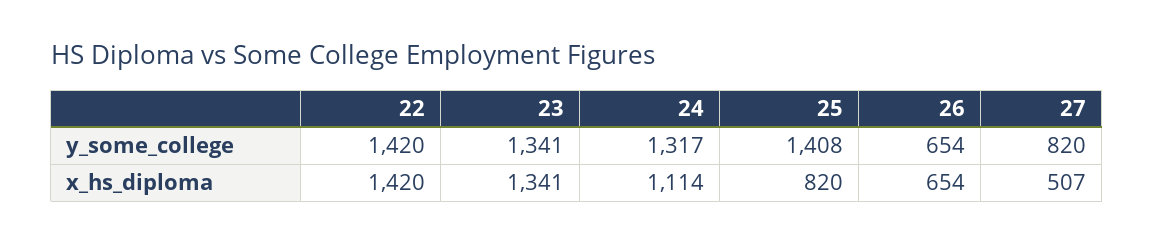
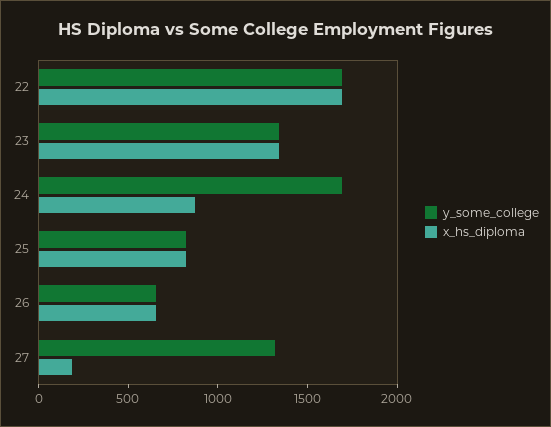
  {
    "y_some_college": {
-     "22": 1420,
+     "22": 1700,
      "23": 1341,
-     "24": 1317,
+     "24": 1700,
-     "25": 1408,
+     "25": 800,
      "26": 654,
-     "27": 820
+     "27": 1300
    },
    "x_hs_diploma": {
-     "22": 1420,
+     "22": 1700,
      "23": 1341,
-     "24": 1114,
+     "24": 900,
      "25": 820,
      "26": 654,
-     "27": 507
+     "27": 200
    }
  }

